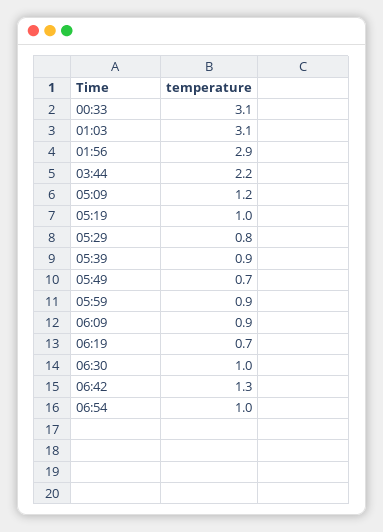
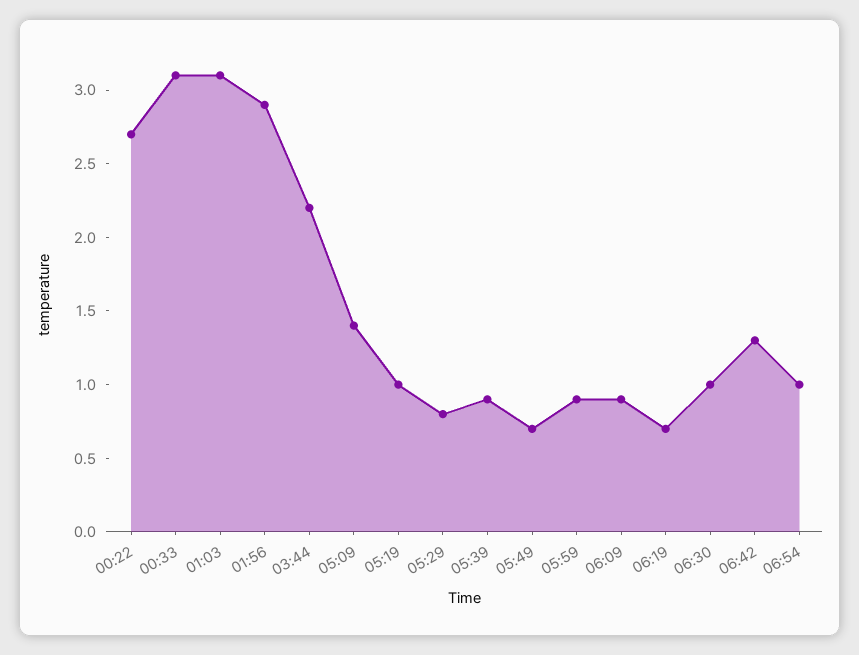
  {
    "00:33": 3.1,
    "01:03": 3.1,
    "01:56": 2.9,
    "03:44": 2.2,
-   "05:09": 1.2,
+   "05:09": 1.4,
    "05:19": 1,
    "05:29": 0.8,
    "05:39": 0.9,
    "05:49": 0.7,
    "05:59": 0.9,
    "06:09": 0.9,
    "06:19": 0.7,
    "06:30": 1,
    "06:42": 1.3,
-   "06:54": 1
+   "06:54": 1,
+   "00:22": 2.7
  }

